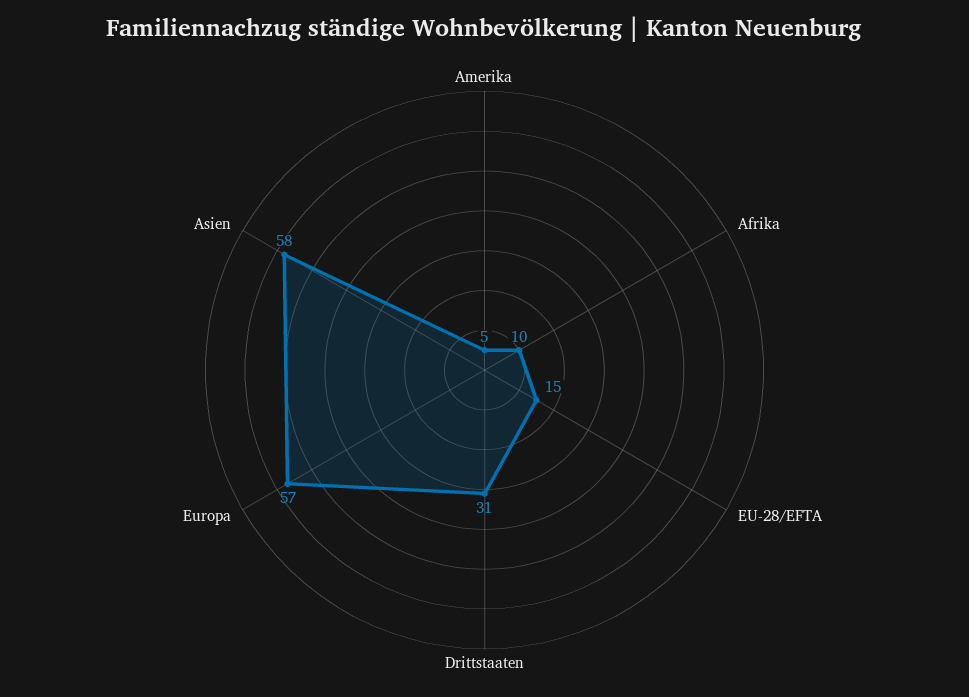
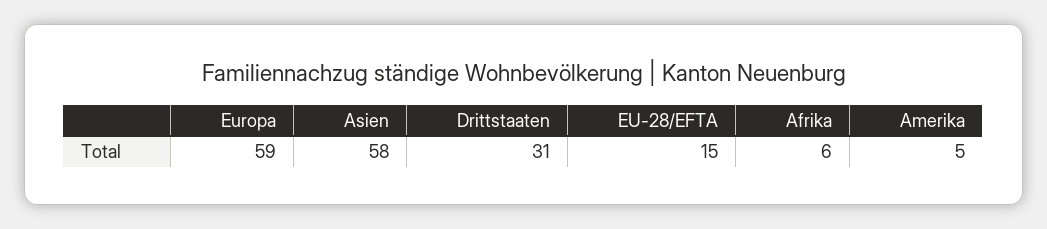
  {
    "Amerika": 5,
-   "Afrika": 10,
+   "Afrika": 6,
    "EU-28/EFTA": 15,
    "Drittstaaten": 31,
-   "Europa": 57,
+   "Europa": 59,
    "Asien": 58
  }

